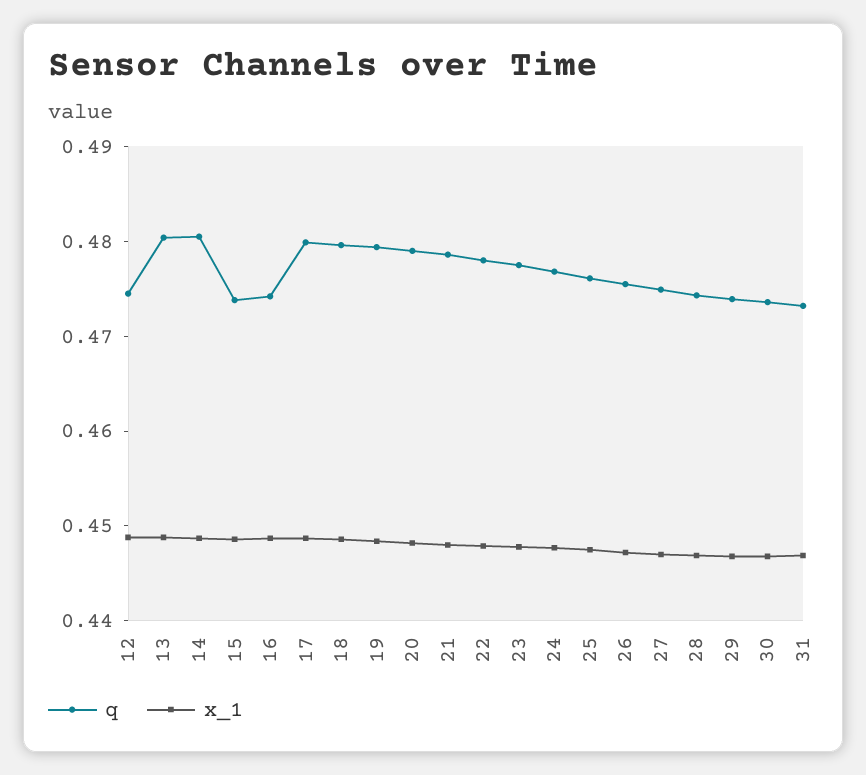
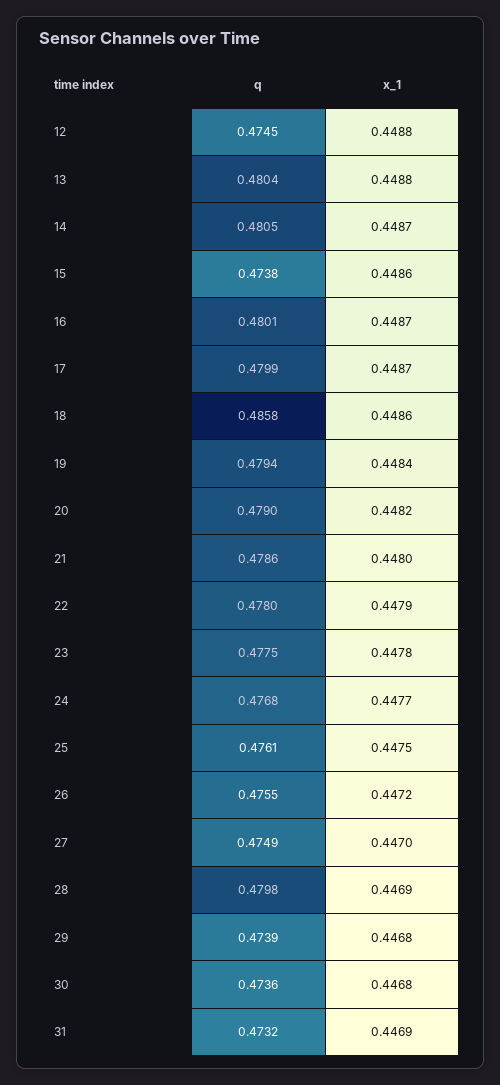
  {
    "q": {
      "12": 0.4745,
      "13": 0.4804,
      "14": 0.4805,
      "15": 0.4738,
-     "16": 0.474,
+     "16": 0.4801,
      "17": 0.4799,
-     "18": 0.48,
+     "18": 0.4858,
      "19": 0.4794,
      "20": 0.479,
      "21": 0.4786,
      "22": 0.478,
      "23": 0.4775,
      "24": 0.4768,
      "25": 0.4761,
      "26": 0.4755,
      "27": 0.4749,
-     "28": 0.474,
+     "28": 0.4798,
      "29": 0.4739,
      "30": 0.4736,
      "31": 0.4732
    },
    "x_1": {
      "12": 0.4488,
      "13": 0.4488,
      "14": 0.4487,
      "15": 0.4486,
      "16": 0.4487,
      "17": 0.4487,
      "18": 0.4486,
      "19": 0.4484,
      "20": 0.4482,
      "21": 0.448,
      "22": 0.4479,
      "23": 0.4478,
      "24": 0.4477,
      "25": 0.4475,
      "26": 0.4472,
      "27": 0.447,
      "28": 0.4469,
      "29": 0.4468,
      "30": 0.4468,
      "31": 0.4469
    }
  }

